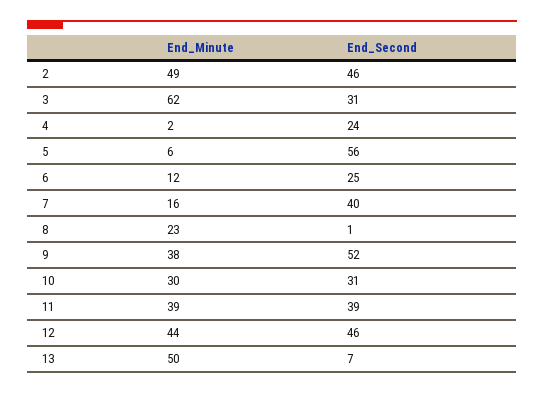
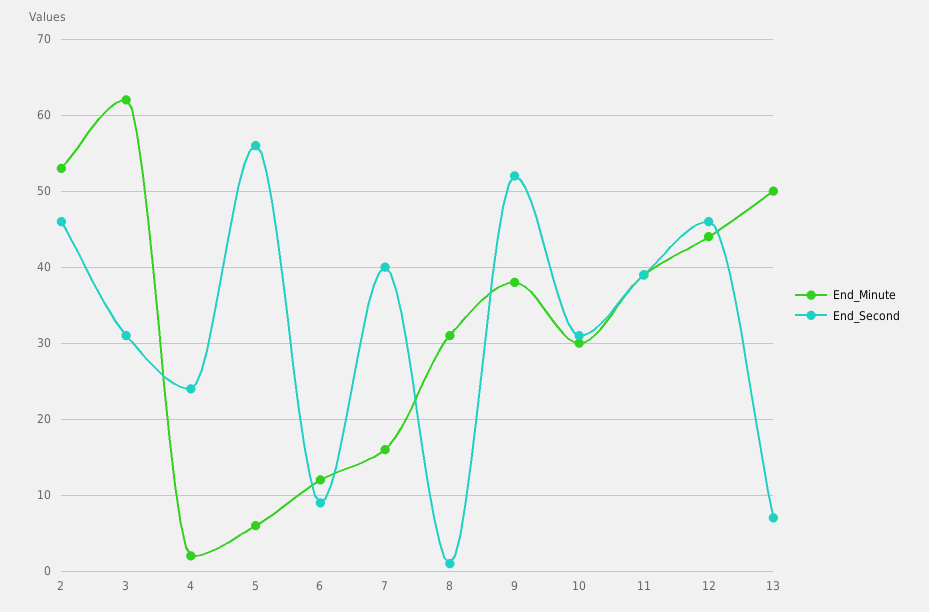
  {
    "End_Minute": {
-     "2": 49,
+     "2": 53,
      "3": 62,
      "4": 2,
      "5": 6,
      "6": 12,
      "7": 16,
-     "8": 23,
+     "8": 31,
      "9": 38,
      "10": 30,
      "11": 39,
      "12": 44,
      "13": 50
    },
    "End_Second": {
      "2": 46,
      "3": 31,
      "4": 24,
      "5": 56,
-     "6": 25,
+     "6": 9,
      "7": 40,
      "8": 1,
      "9": 52,
      "10": 31,
      "11": 39,
      "12": 46,
      "13": 7
    }
  }

